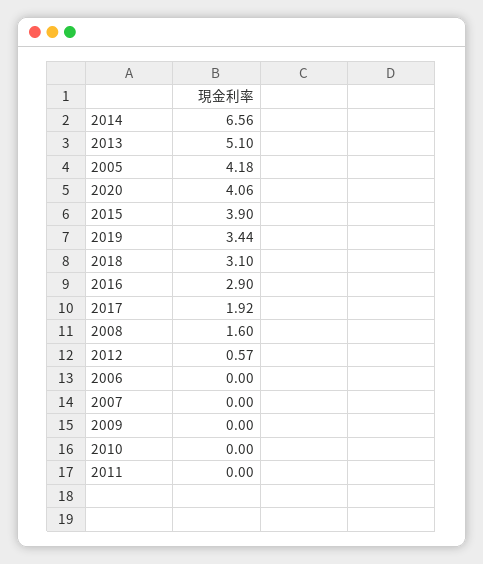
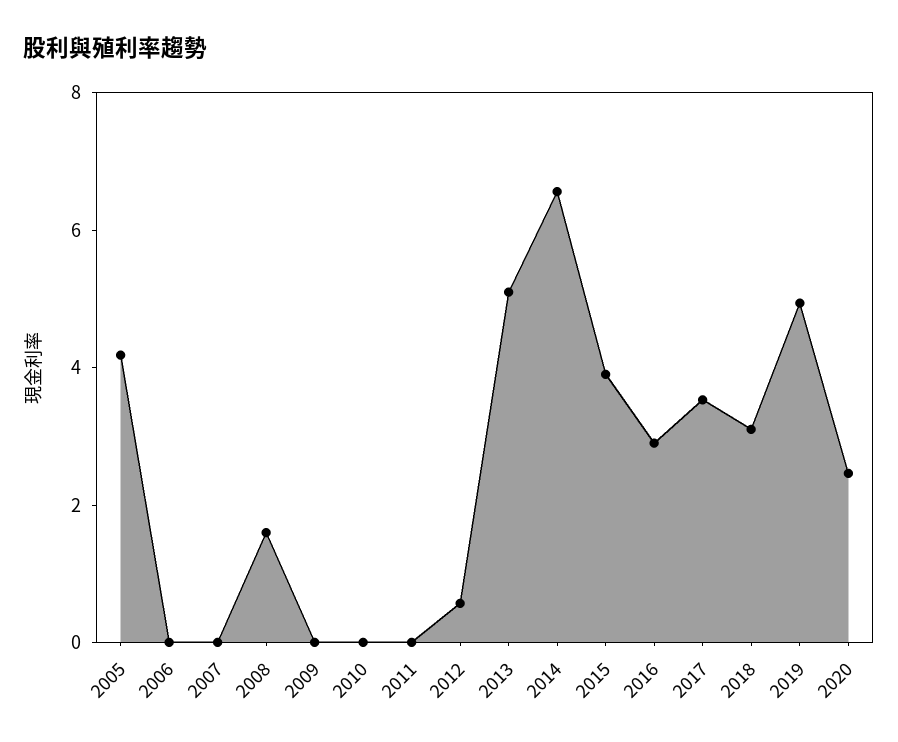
  {
    "2014": 6.56,
    "2013": 5.1,
    "2005": 4.18,
-   "2020": 4.06,
+   "2020": 2.5,
    "2015": 3.9,
-   "2019": 3.44,
+   "2019": 5,
    "2018": 3.1,
    "2016": 2.9,
-   "2017": 1.92,
+   "2017": 3.5,
    "2008": 1.6,
    "2012": 0.57,
    "2006": 0,
    "2007": 0,
    "2009": 0,
    "2010": 0,
    "2011": 0
  }

